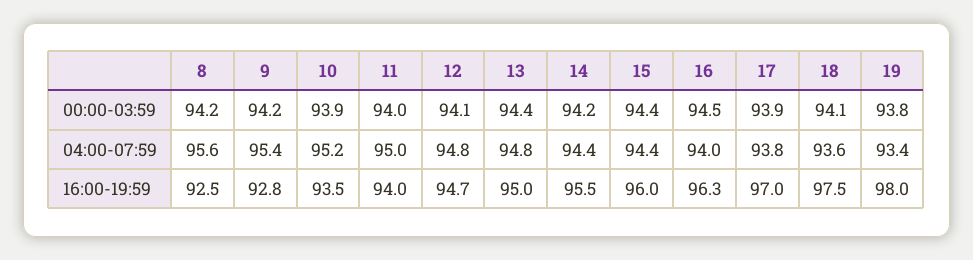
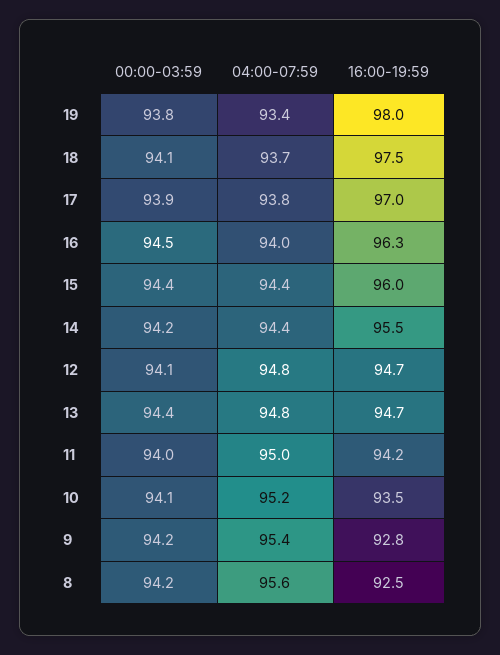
  {
    "8": {
      "00:00-03:59": 94.2,
      "04:00-07:59": 95.6,
      "16:00-19:59": 92.5
    },
    "9": {
      "00:00-03:59": 94.2,
      "04:00-07:59": 95.4,
      "16:00-19:59": 92.8
    },
    "10": {
-     "00:00-03:59": 93.9,
+     "00:00-03:59": 94.1,
      "04:00-07:59": 95.2,
      "16:00-19:59": 93.5
    },
    "11": {
      "00:00-03:59": 94,
      "04:00-07:59": 95,
-     "16:00-19:59": 94
+     "16:00-19:59": 94.2
    },
    "12": {
      "00:00-03:59": 94.1,
      "04:00-07:59": 94.8,
      "16:00-19:59": 94.7
    },
    "13": {
      "00:00-03:59": 94.4,
      "04:00-07:59": 94.8,
-     "16:00-19:59": 95
+     "16:00-19:59": 94.7
    },
    "14": {
      "00:00-03:59": 94.2,
      "04:00-07:59": 94.4,
      "16:00-19:59": 95.5
    },
    "15": {
      "00:00-03:59": 94.4,
      "04:00-07:59": 94.4,
      "16:00-19:59": 96
    },
    "16": {
      "00:00-03:59": 94.5,
      "04:00-07:59": 94,
      "16:00-19:59": 96.3
    },
    "17": {
      "00:00-03:59": 93.9,
      "04:00-07:59": 93.8,
      "16:00-19:59": 97
    },
    "18": {
      "00:00-03:59": 94.1,
-     "04:00-07:59": 93.6,
+     "04:00-07:59": 93.7,
      "16:00-19:59": 97.5
    },
    "19": {
      "00:00-03:59": 93.8,
      "04:00-07:59": 93.4,
      "16:00-19:59": 98
    }
  }

